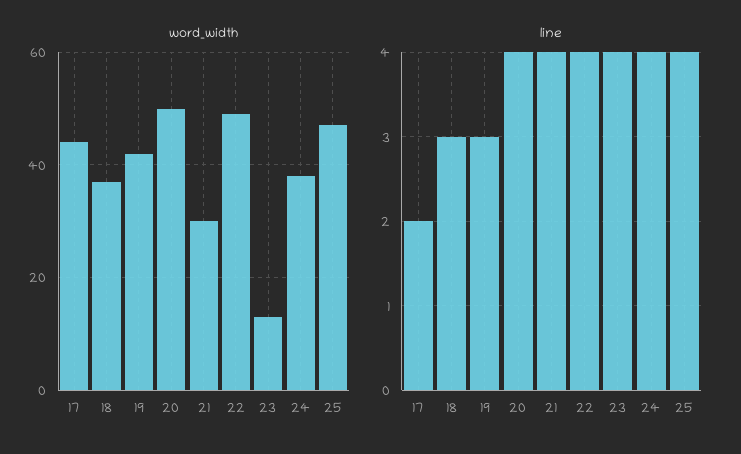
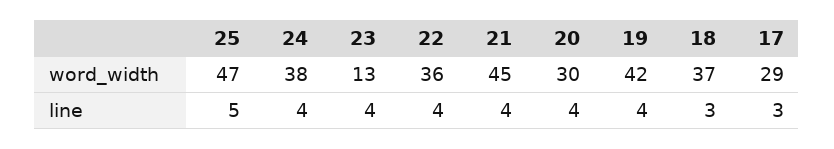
  {
    "word_width": {
-     "17": 45,
+     "17": 29,
      "18": 37,
      "19": 42,
-     "20": 50,
+     "20": 30,
-     "21": 30,
+     "21": 45,
-     "22": 50,
+     "22": 36,
      "23": 13,
      "24": 38,
      "25": 47
    },
    "line": {
-     "17": 2,
+     "17": 3,
      "18": 3,
-     "19": 3,
+     "19": 4,
      "20": 4,
      "21": 4,
      "22": 4,
      "23": 4,
      "24": 4,
-     "25": 4
+     "25": 5
    }
  }

